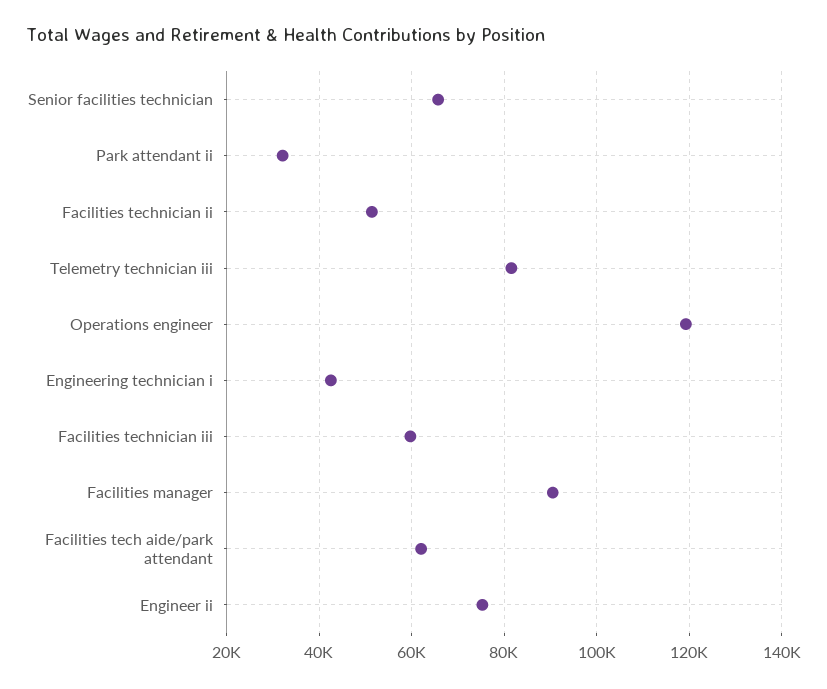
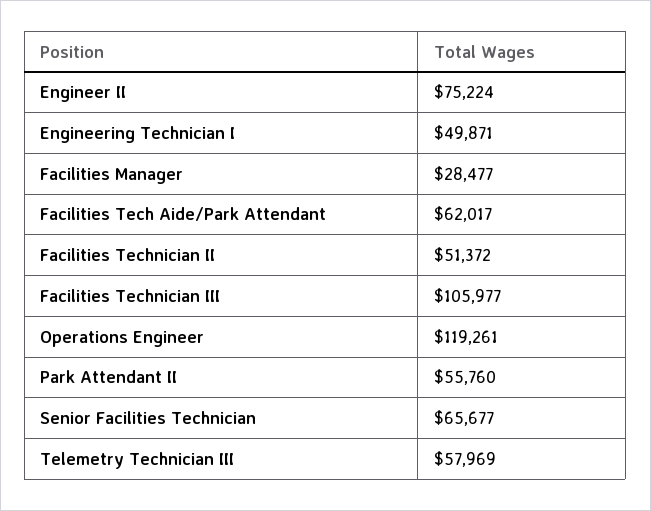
  {
    "Senior facilities technician": 65677,
-   "Park attendant ii": 32000,
+   "Park attendant ii": 55760,
    "Facilities technician ii": 51372,
-   "Telemetry technician iii": 82000,
+   "Telemetry technician iii": 57969,
    "Operations engineer": 119261,
-   "Engineering technician i": 42000,
+   "Engineering technician i": 49871,
-   "Facilities technician iii": 60000,
+   "Facilities technician iii": 105977,
-   "Facilities manager": 90000,
+   "Facilities manager": 28477,
    "Facilities tech aide/park attendant": 62017,
    "Engineer ii": 75224
  }

